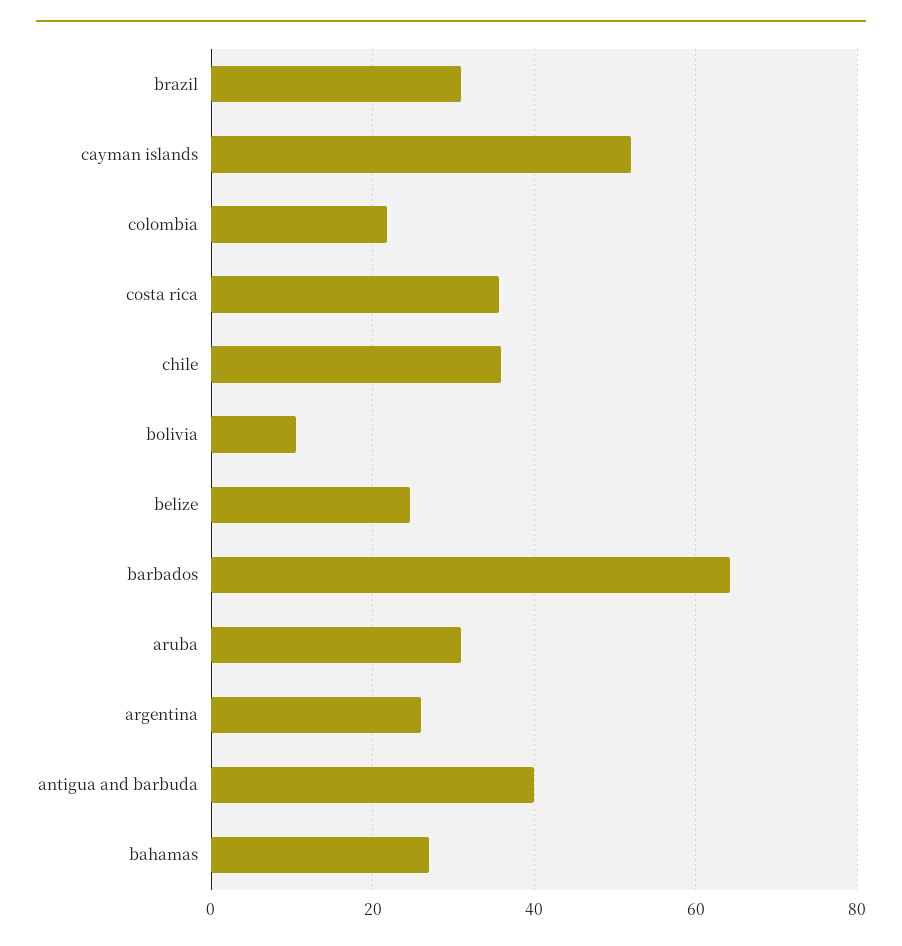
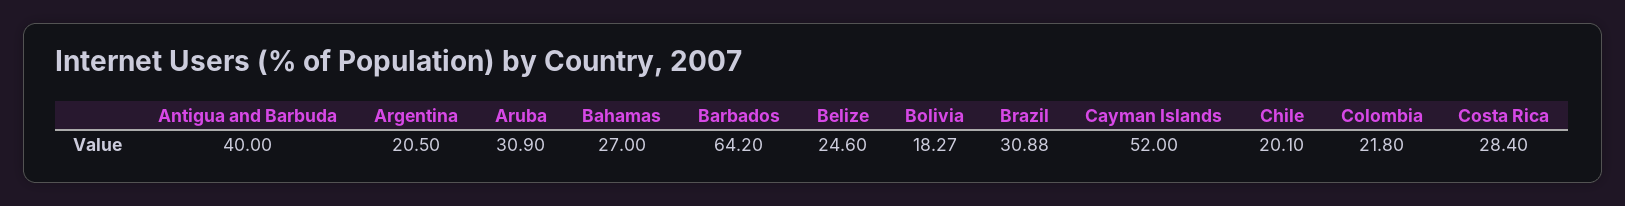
  {
    "brazil": 30.88,
    "cayman islands": 52,
    "colombia": 21.8,
-   "costa rica": 36,
+   "costa rica": 28.4,
-   "chile": 36,
+   "chile": 20.1,
-   "bolivia": 10,
+   "bolivia": 18.27,
    "belize": 24.6,
    "barbados": 64.2,
    "aruba": 30.9,
-   "argentina": 26,
+   "argentina": 20.5,
    "antigua and barbuda": 40,
    "bahamas": 27
  }

